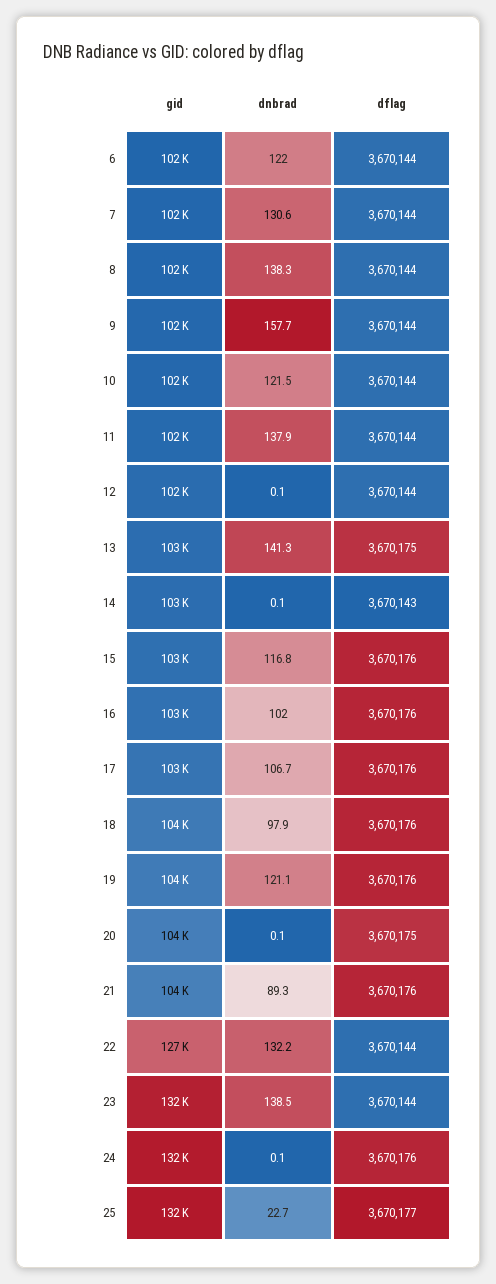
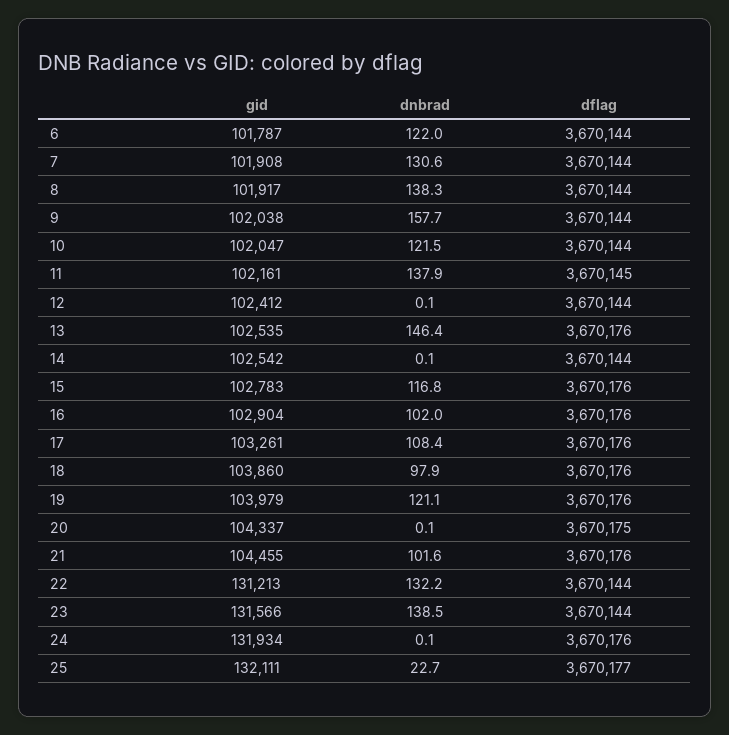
  {
    "gid": {
      "6": 101787,
      "7": 101908,
      "8": 101917,
      "9": 102038,
      "10": 102047,
      "11": 102161,
      "12": 102412,
      "13": 102535,
      "14": 102542,
      "15": 102783,
      "16": 102904,
      "17": 103261,
      "18": 103860,
      "19": 103979,
      "20": 104337,
      "21": 104455,
-     "22": 127000,
+     "22": 131213,
      "23": 131566,
      "24": 131934,
      "25": 132111
    },
    "dnbrad": {
      "6": 122,
      "7": 130.6,
      "8": 138.3,
      "9": 157.7,
      "10": 121.5,
      "11": 137.9,
      "12": 0.1,
-     "13": 141.3,
+     "13": 146.4,
      "14": 0.1,
      "15": 116.8,
      "16": 102,
-     "17": 106.7,
+     "17": 108.4,
      "18": 97.9,
      "19": 121.1,
      "20": 0.1,
-     "21": 89.3,
+     "21": 101.6,
      "22": 132.2,
      "23": 138.5,
      "24": 0.1,
      "25": 22.7
    },
    "dflag": {
      "6": 3670144,
      "7": 3670144,
      "8": 3670144,
      "9": 3670144,
      "10": 3670144,
-     "11": 3670144,
+     "11": 3670145,
      "12": 3670144,
-     "13": 3670175,
+     "13": 3670176,
-     "14": 3670143,
+     "14": 3670144,
      "15": 3670176,
      "16": 3670176,
      "17": 3670176,
      "18": 3670176,
      "19": 3670176,
      "20": 3670175,
      "21": 3670176,
      "22": 3670144,
      "23": 3670144,
      "24": 3670176,
      "25": 3670177
    }
  }

